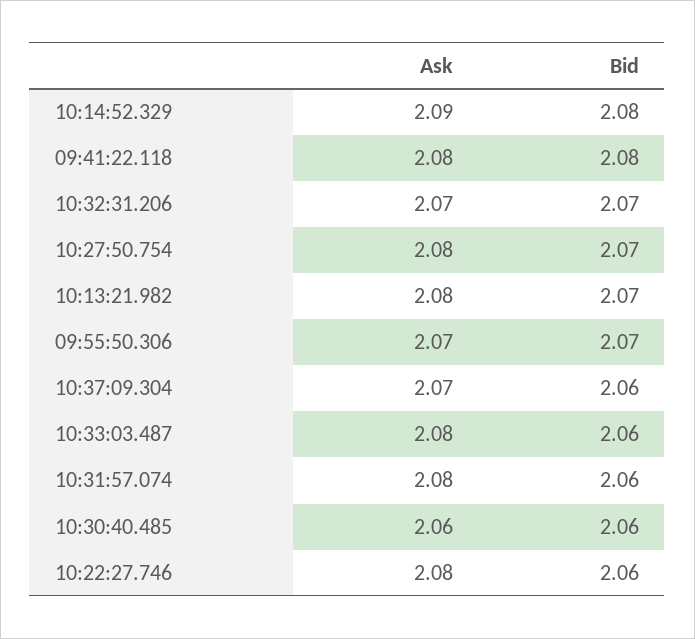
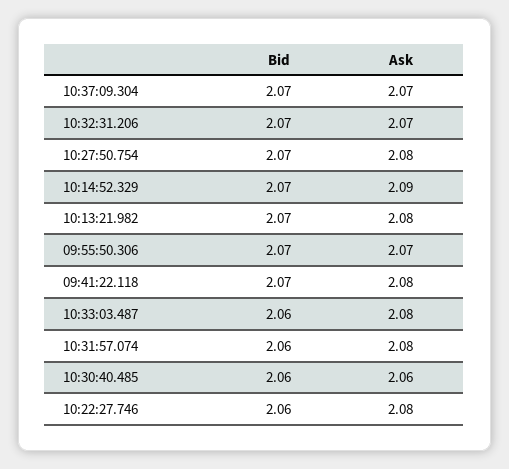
  {
    "Ask": {
      "10:14:52.329": 2.09,
      "09:41:22.118": 2.08,
      "10:32:31.206": 2.07,
      "10:27:50.754": 2.08,
      "10:13:21.982": 2.08,
      "09:55:50.306": 2.07,
      "10:37:09.304": 2.07,
      "10:33:03.487": 2.08,
      "10:31:57.074": 2.08,
      "10:30:40.485": 2.06,
      "10:22:27.746": 2.08
    },
    "Bid": {
-     "10:14:52.329": 2.08,
+     "10:14:52.329": 2.07,
-     "09:41:22.118": 2.08,
+     "09:41:22.118": 2.07,
      "10:32:31.206": 2.07,
      "10:27:50.754": 2.07,
      "10:13:21.982": 2.07,
      "09:55:50.306": 2.07,
-     "10:37:09.304": 2.06,
+     "10:37:09.304": 2.07,
      "10:33:03.487": 2.06,
      "10:31:57.074": 2.06,
      "10:30:40.485": 2.06,
      "10:22:27.746": 2.06
    }
  }

